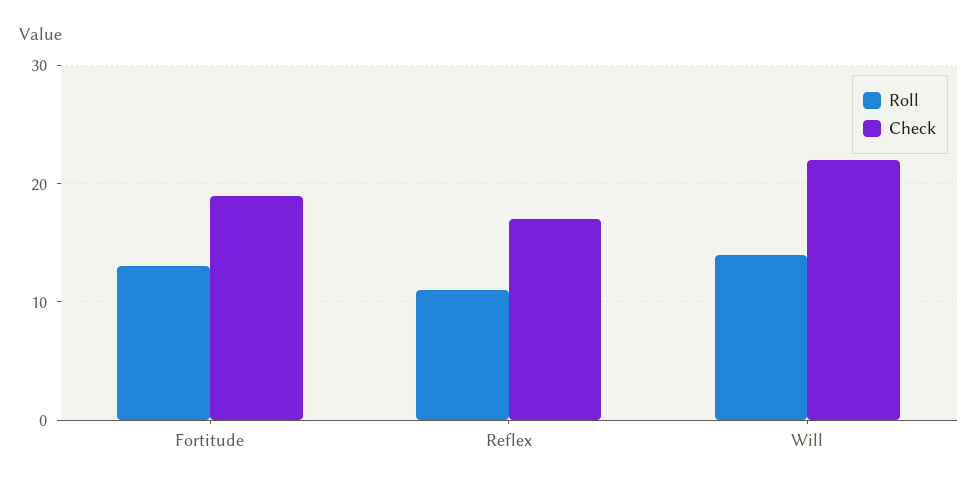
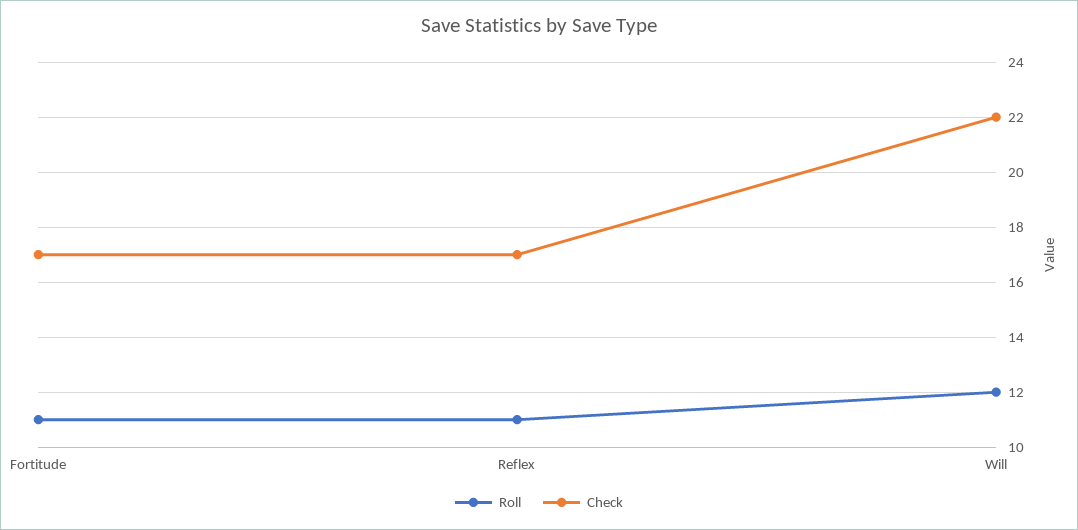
  {
    "Roll": {
-     "Fortitude": 13,
+     "Fortitude": 11,
      "Reflex": 11,
-     "Will": 14
+     "Will": 12
    },
    "Check": {
-     "Fortitude": 19,
+     "Fortitude": 17,
      "Reflex": 17,
      "Will": 22
    }
  }

